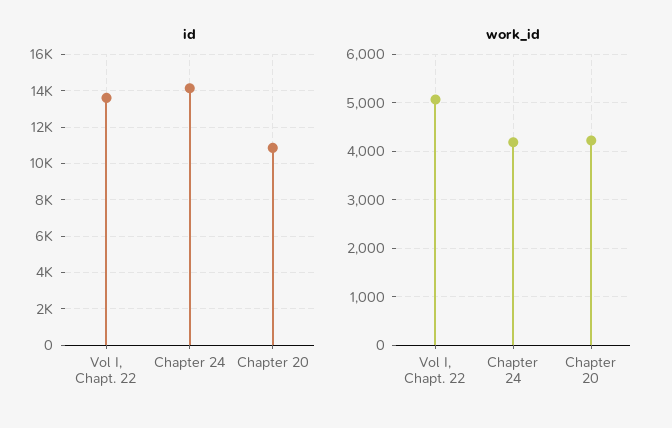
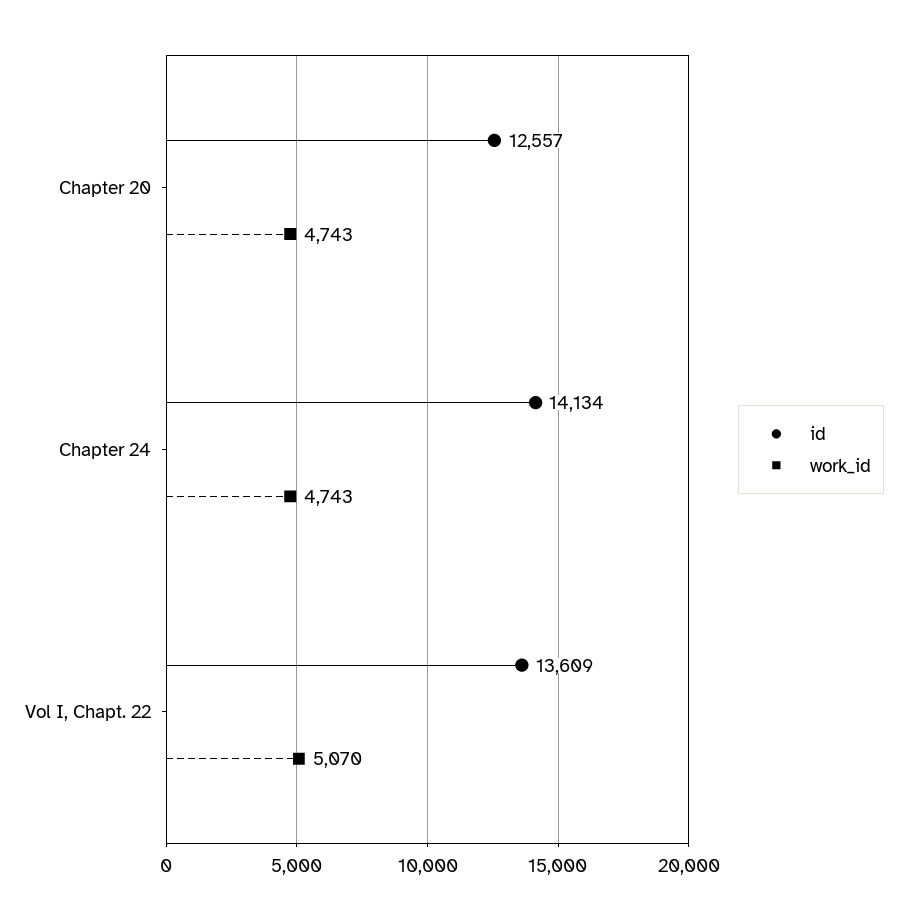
  {
    "id": {
      "Vol I, Chapt. 22": 13609,
      "Chapter 24": 14134,
-     "Chapter 20": 11000
+     "Chapter 20": 12557
    },
    "work_id": {
      "Vol I, Chapt. 22": 5070,
-     "Chapter 24": 4200,
+     "Chapter 24": 4743,
-     "Chapter 20": 4200
+     "Chapter 20": 4743
    }
  }

